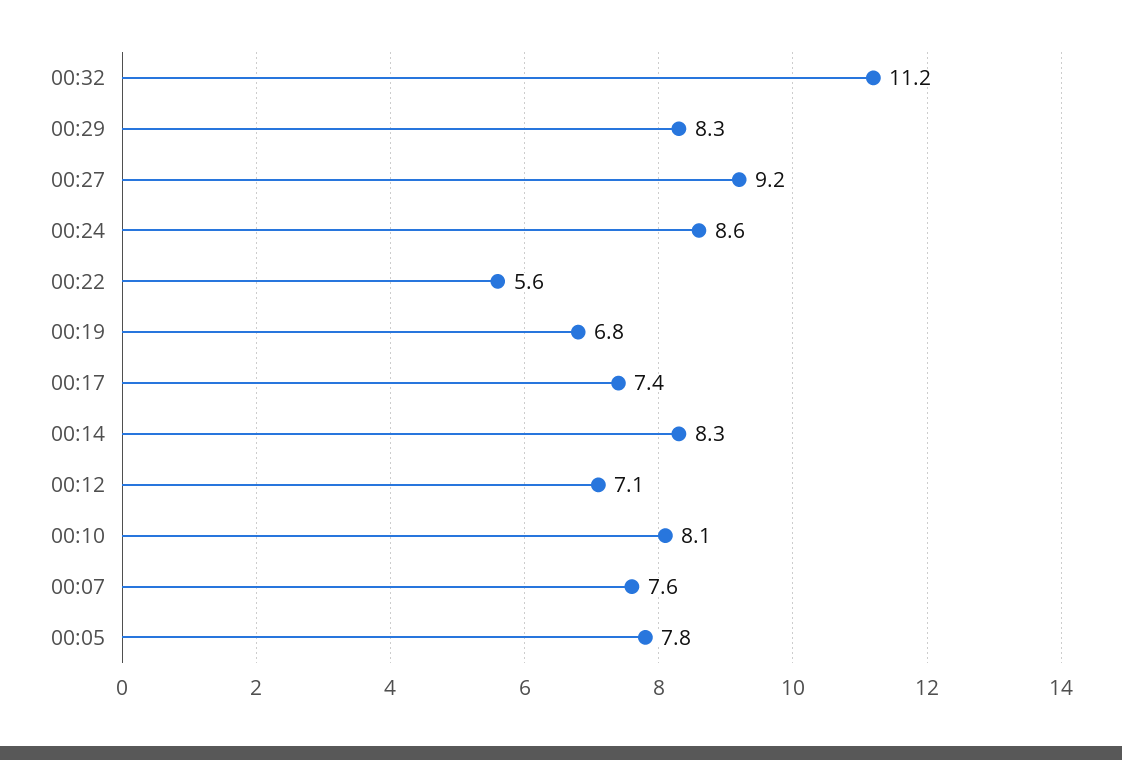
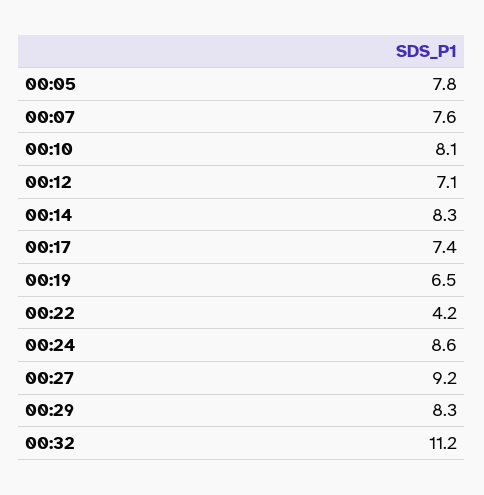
  {
    "00:32": 11.2,
    "00:29": 8.3,
    "00:27": 9.2,
    "00:24": 8.6,
-   "00:22": 5.6,
+   "00:22": 4.2,
-   "00:19": 6.8,
+   "00:19": 6.5,
    "00:17": 7.4,
    "00:14": 8.3,
    "00:12": 7.1,
    "00:10": 8.1,
    "00:07": 7.6,
    "00:05": 7.8
  }

